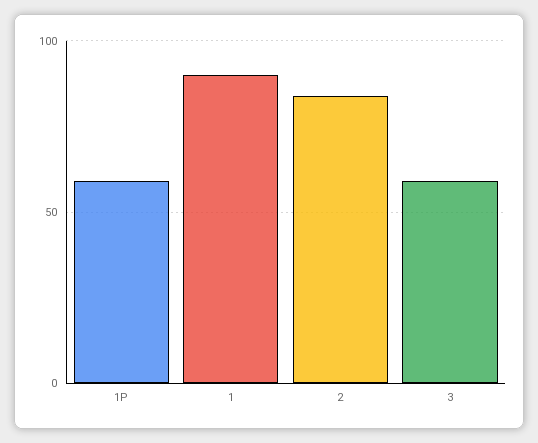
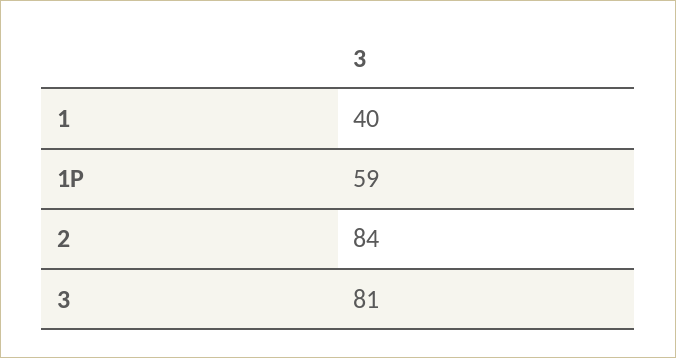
  {
    "1P": 59,
-   "1": 90,
+   "1": 40,
    "2": 84,
-   "3": 60
+   "3": 81
  }

